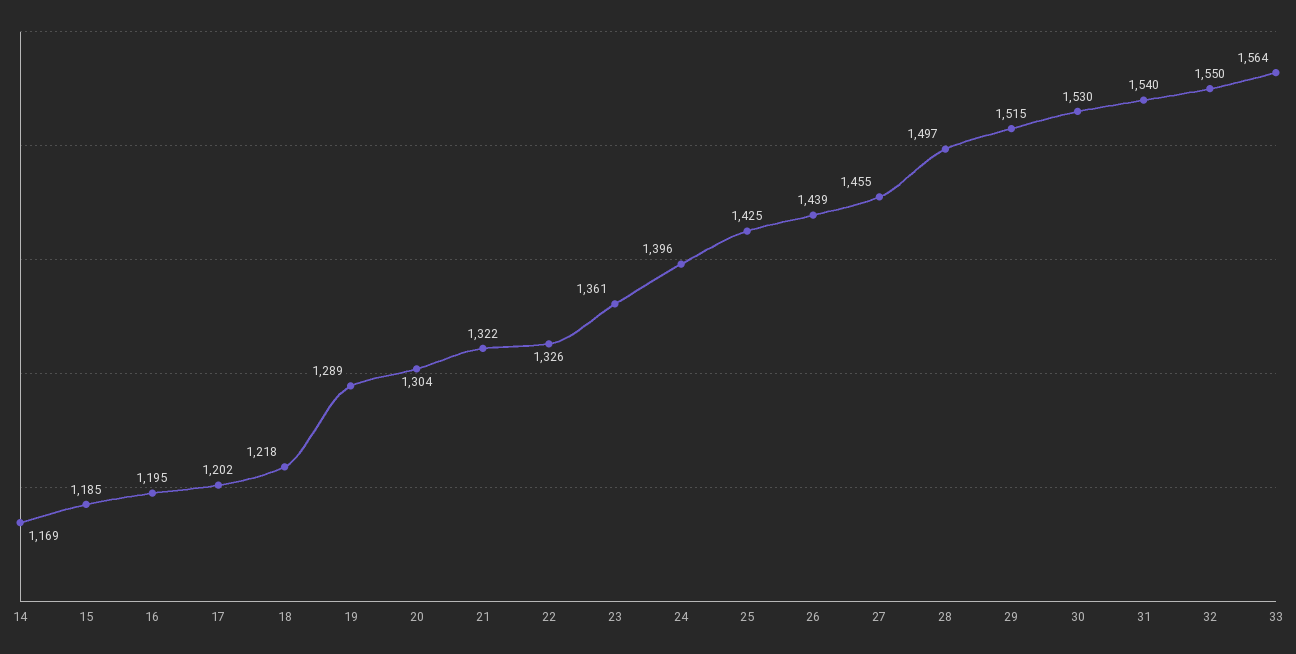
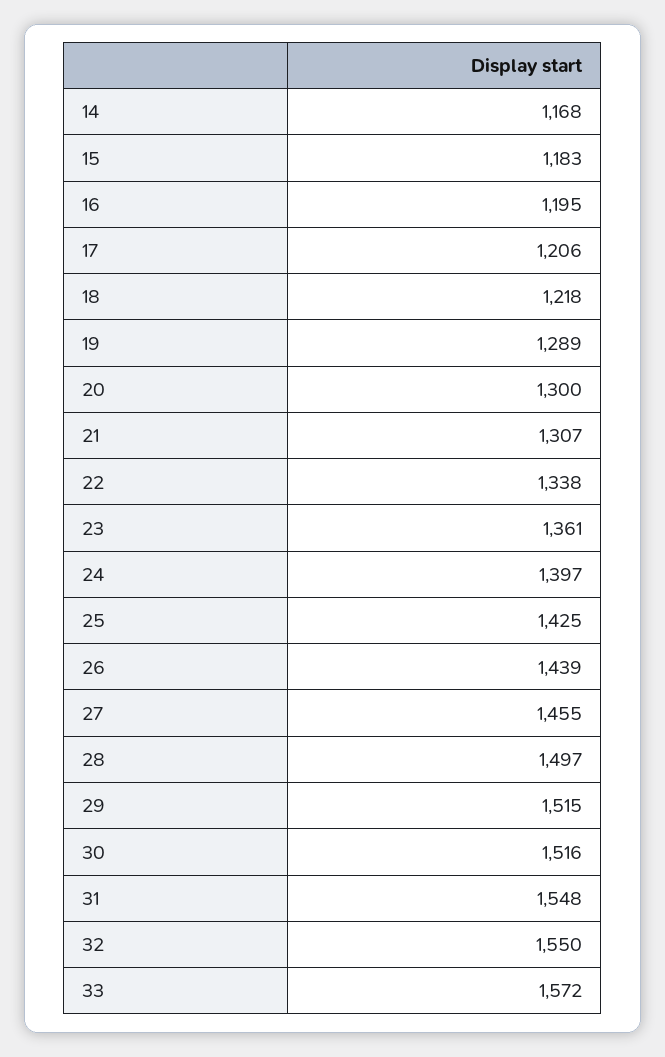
  {
-   "14": 1169,
+   "14": 1168,
-   "15": 1185,
+   "15": 1183,
    "16": 1195,
-   "17": 1202,
+   "17": 1206,
    "18": 1218,
    "19": 1289,
-   "20": 1304,
+   "20": 1300,
-   "21": 1322,
+   "21": 1307,
-   "22": 1326,
+   "22": 1338,
    "23": 1361,
-   "24": 1396,
+   "24": 1397,
    "25": 1425,
    "26": 1439,
    "27": 1455,
    "28": 1497,
    "29": 1515,
-   "30": 1530,
+   "30": 1516,
-   "31": 1540,
+   "31": 1548,
    "32": 1550,
-   "33": 1564
+   "33": 1572
  }

